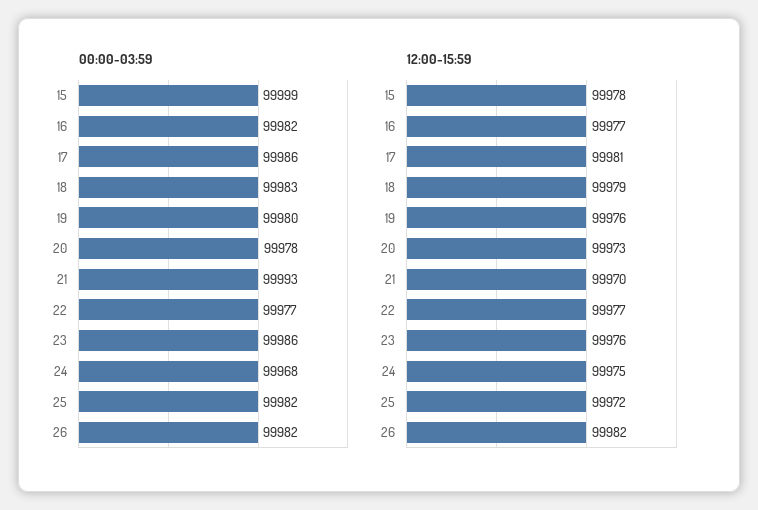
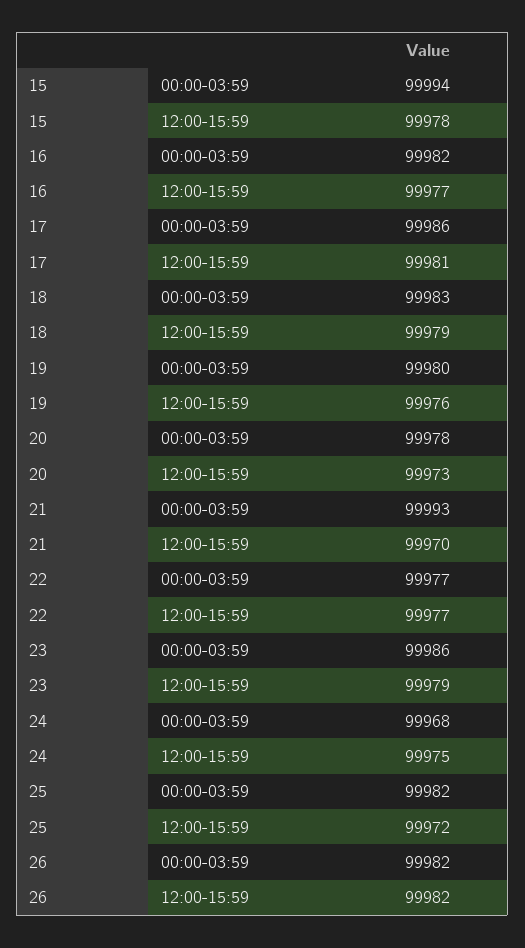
  {
    "00:00-03:59": {
-     "15": 99999,
+     "15": 99994,
      "16": 99982,
      "17": 99986,
      "18": 99983,
      "19": 99980,
      "20": 99978,
      "21": 99993,
      "22": 99977,
      "23": 99986,
      "24": 99968,
      "25": 99982,
      "26": 99982
    },
    "12:00-15:59": {
      "15": 99978,
      "16": 99977,
      "17": 99981,
      "18": 99979,
      "19": 99976,
      "20": 99973,
      "21": 99970,
      "22": 99977,
-     "23": 99976,
+     "23": 99979,
      "24": 99975,
      "25": 99972,
      "26": 99982
    }
  }

